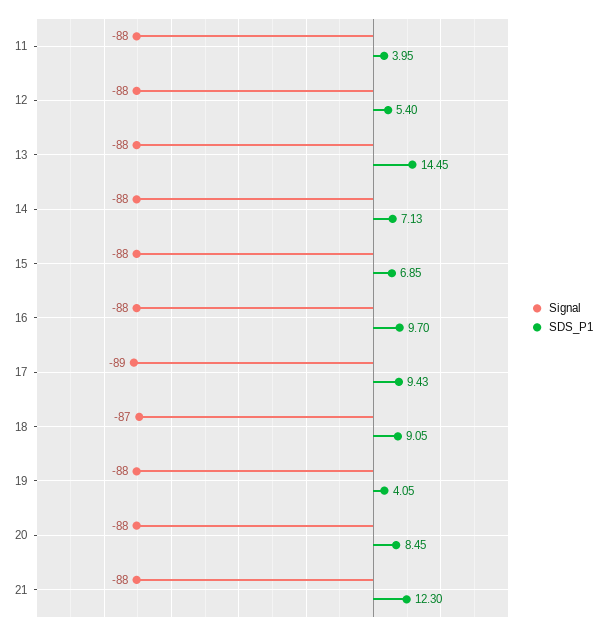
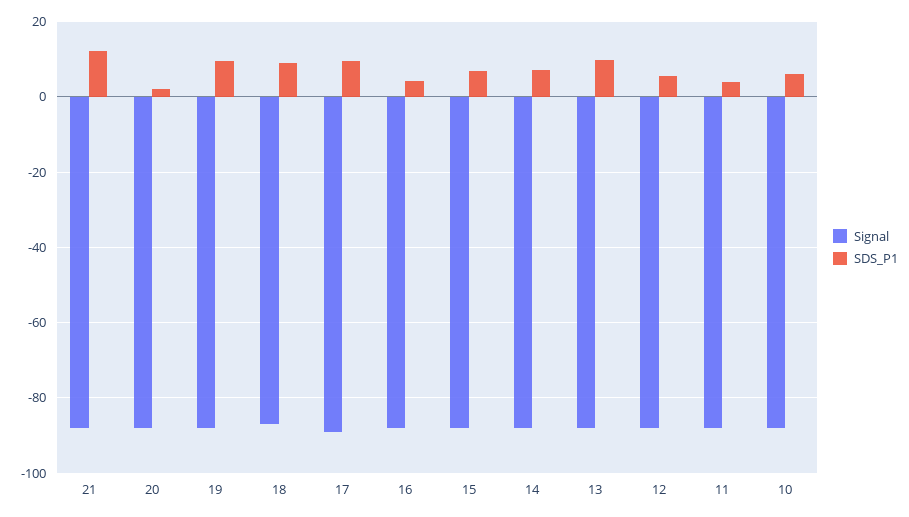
  {
    "Signal": {
      "11": -88,
      "12": -88,
      "13": -88,
      "14": -88,
      "15": -88,
      "16": -88,
      "17": -89,
      "18": -87,
      "19": -88,
      "20": -88,
-     "21": -88
+     "21": -88,
+     "10": -88
    },
    "SDS_P1": {
      "11": 3.95,
      "12": 5.4,
-     "13": 14.45,
+     "13": 10,
      "14": 7.13,
      "15": 6.85,
-     "16": 9.7,
+     "16": 4,
      "17": 9.43,
      "18": 9.05,
-     "19": 4.05,
+     "19": 10,
-     "20": 8.45,
+     "20": 2,
-     "21": 12.3
+     "21": 12.3,
+     "10": 6
    }
  }

